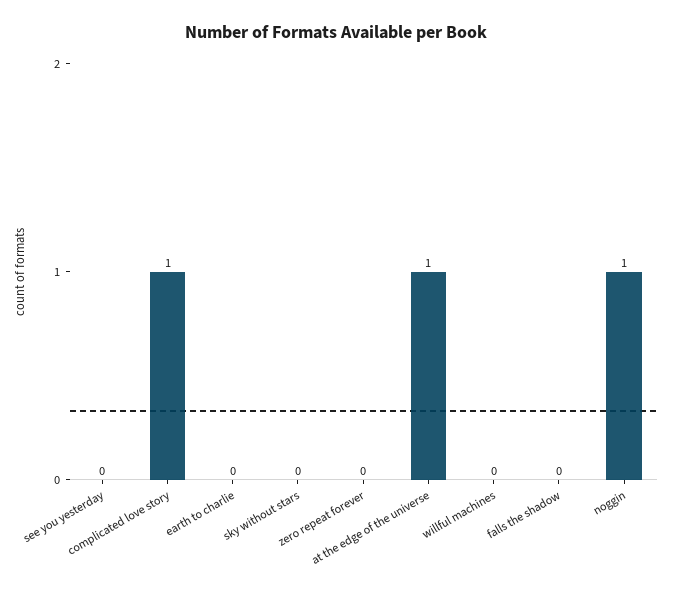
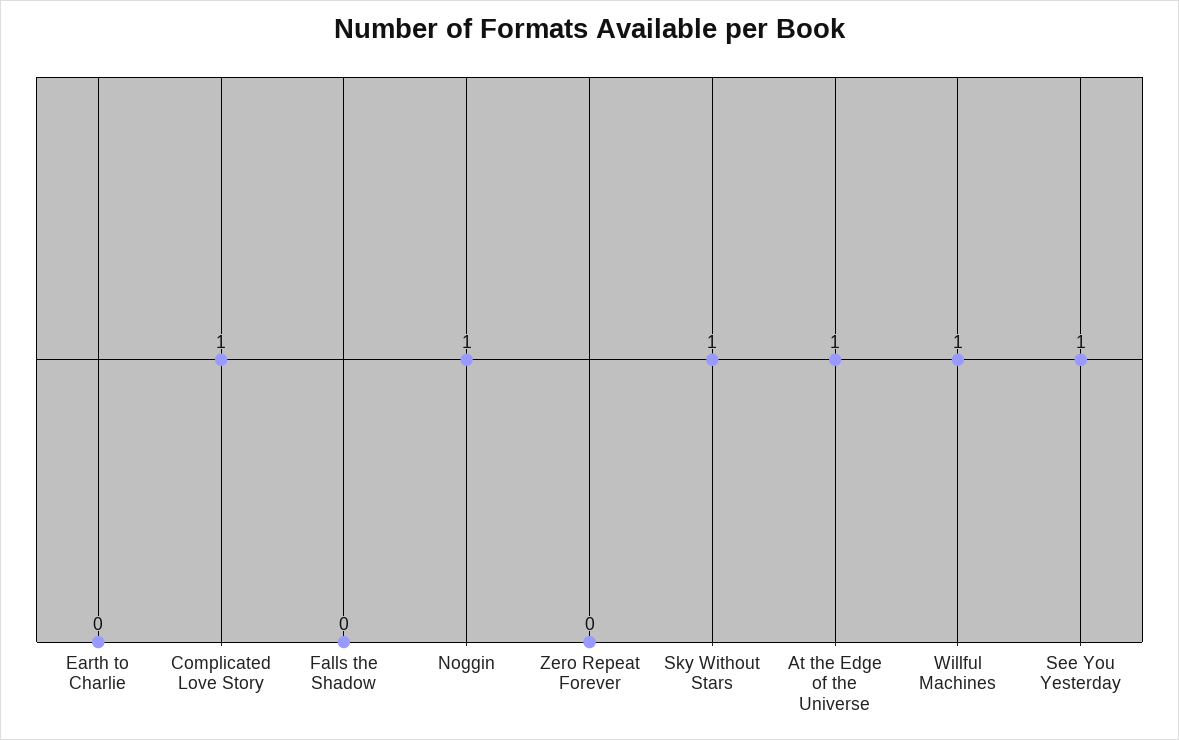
  {
-   "see you yesterday": 0,
+   "see you yesterday": 1,
    "complicated love story": 1,
    "earth to charlie": 0,
-   "sky without stars": 0,
+   "sky without stars": 1,
    "zero repeat forever": 0,
    "at the edge of the universe": 1,
-   "willful machines": 0,
+   "willful machines": 1,
    "falls the shadow": 0,
    "noggin": 1
  }

